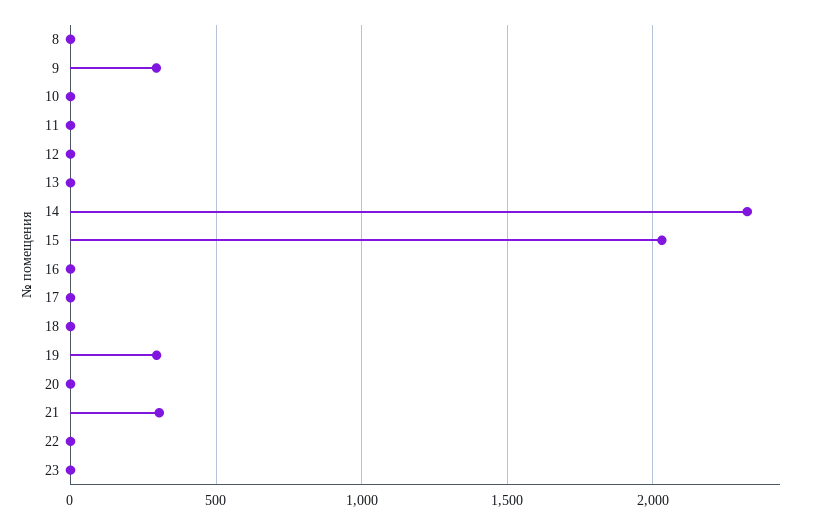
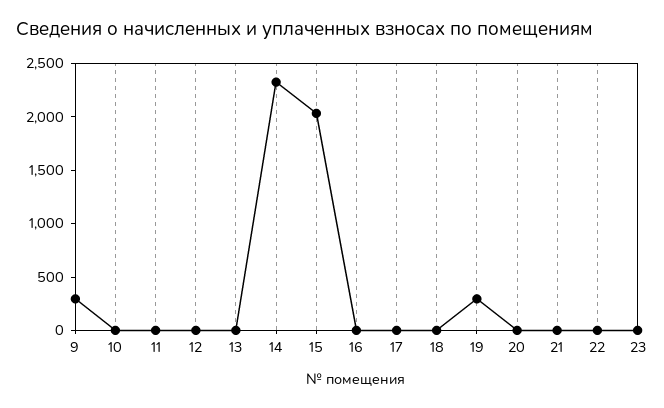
  {
-   "8": 0,
    "9": 300,
    "10": 0,
    "11": 0,
    "12": 0,
    "13": 0,
    "14": 2350,
    "15": 2050,
    "16": 0,
    "17": 0,
    "18": 0,
    "19": 300,
    "20": 0,
-   "21": 300,
+   "21": 0,
    "22": 0,
    "23": 0
  }

